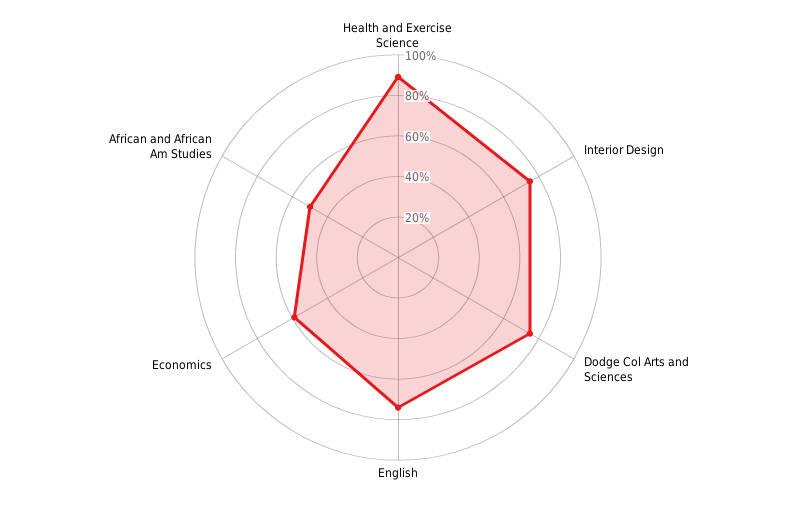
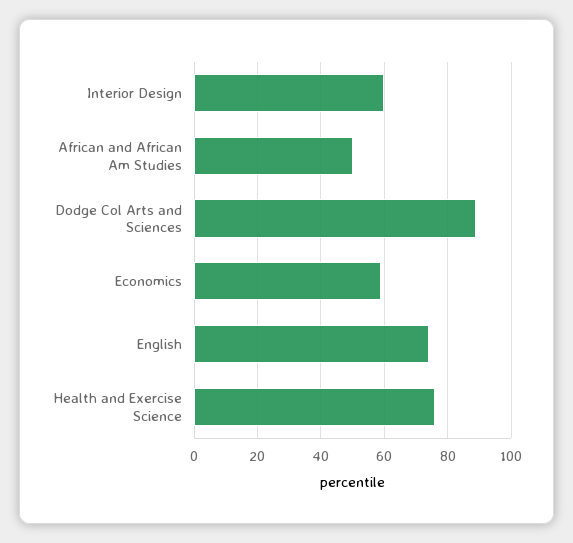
  {
-   "Health and Exercise Science": 90,
+   "Health and Exercise Science": 75,
-   "Interior Design": 75,
+   "Interior Design": 60,
-   "Dodge Col Arts and Sciences": 75,
+   "Dodge Col Arts and Sciences": 90,
    "English": 75,
    "Economics": 60,
    "African and African Am Studies": 50
  }

